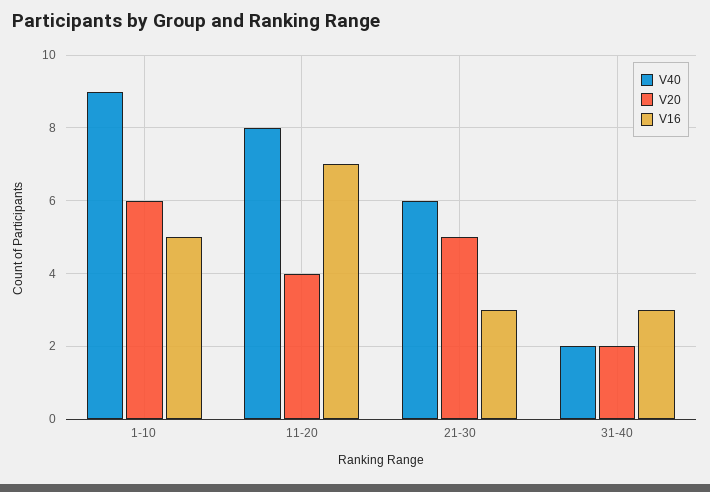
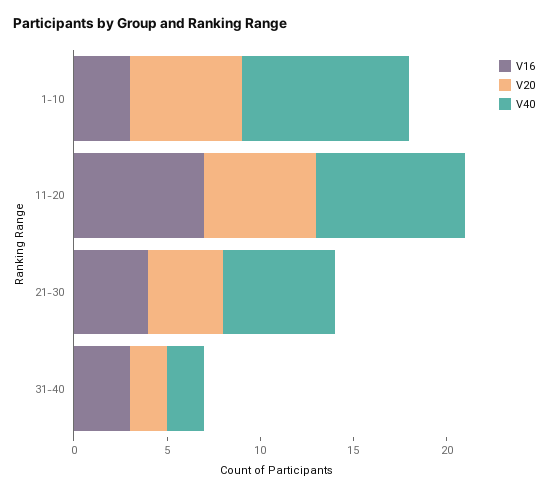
  {
    "V40": {
      "1-10": 9,
      "11-20": 8,
      "21-30": 6,
      "31-40": 2
    },
    "V20": {
      "1-10": 6,
-     "11-20": 4,
+     "11-20": 6,
-     "21-30": 5,
+     "21-30": 4,
      "31-40": 2
    },
    "V16": {
-     "1-10": 5,
+     "1-10": 3,
      "11-20": 7,
-     "21-30": 3,
+     "21-30": 4,
      "31-40": 3
    }
  }

